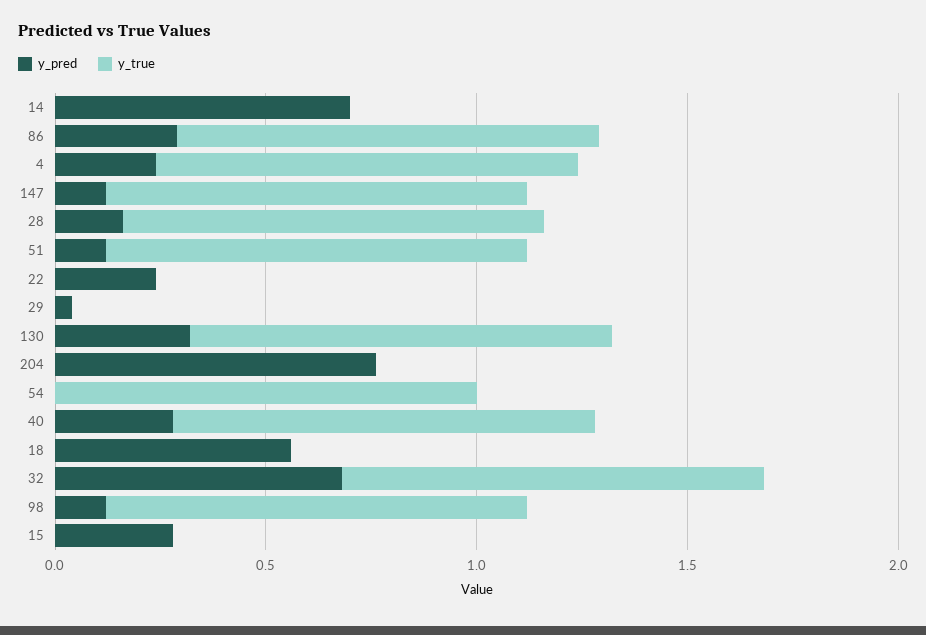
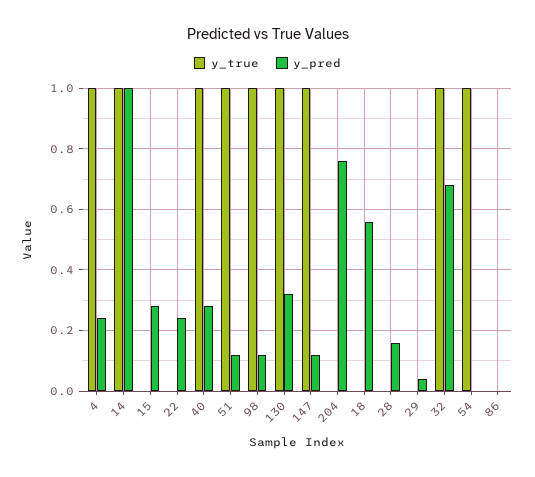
  {
    "y_pred": {
-     "14": 0.7,
+     "14": 1,
-     "86": 0.3,
+     "86": 0,
      "4": 0.25,
      "147": 0.1,
      "28": 0.15,
      "51": 0.1,
      "22": 0.25,
      "29": 0.05,
      "130": 0.3,
      "204": 0.75,
      "54": 0,
      "40": 0.3,
      "18": 0.55,
      "32": 0.7,
      "98": 0.1,
      "15": 0.3
    },
    "y_true": {
-     "14": 0,
+     "14": 1,
-     "86": 1,
+     "86": 0,
      "4": 1,
      "147": 1,
-     "28": 1,
+     "28": 0,
      "51": 1,
      "22": 0,
      "29": 0,
      "130": 1,
      "204": 0,
      "54": 1,
      "40": 1,
      "18": 0,
      "32": 1,
      "98": 1,
      "15": 0
    }
  }

